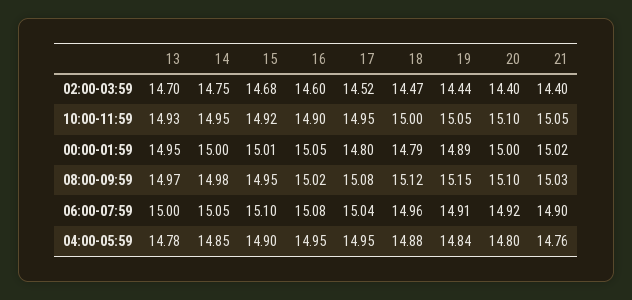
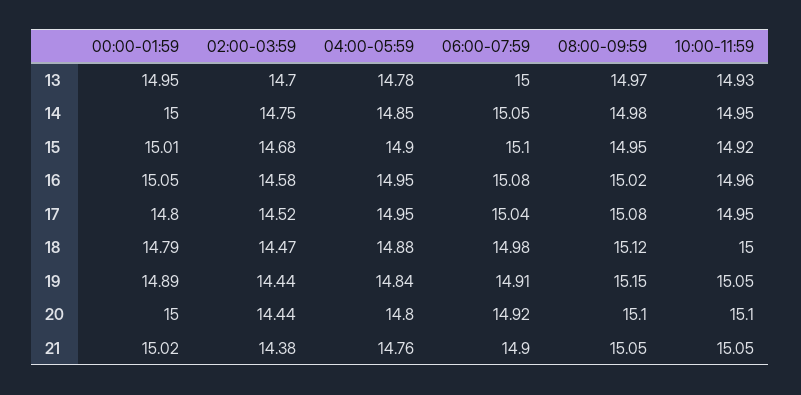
  {
    "13": {
      "02:00-03:59": 14.7,
      "10:00-11:59": 14.93,
      "00:00-01:59": 14.95,
      "08:00-09:59": 14.97,
      "06:00-07:59": 15,
      "04:00-05:59": 14.78
    },
    "14": {
      "02:00-03:59": 14.75,
      "10:00-11:59": 14.95,
      "00:00-01:59": 15,
      "08:00-09:59": 14.98,
      "06:00-07:59": 15.05,
      "04:00-05:59": 14.85
    },
    "15": {
      "02:00-03:59": 14.68,
      "10:00-11:59": 14.92,
      "00:00-01:59": 15.01,
      "08:00-09:59": 14.95,
      "06:00-07:59": 15.1,
      "04:00-05:59": 14.9
    },
    "16": {
-     "02:00-03:59": 14.6,
+     "02:00-03:59": 14.58,
-     "10:00-11:59": 14.9,
+     "10:00-11:59": 14.96,
      "00:00-01:59": 15.05,
      "08:00-09:59": 15.02,
      "06:00-07:59": 15.08,
      "04:00-05:59": 14.95
    },
    "17": {
      "02:00-03:59": 14.52,
      "10:00-11:59": 14.95,
      "00:00-01:59": 14.8,
      "08:00-09:59": 15.08,
      "06:00-07:59": 15.04,
      "04:00-05:59": 14.95
    },
    "18": {
      "02:00-03:59": 14.47,
      "10:00-11:59": 15,
      "00:00-01:59": 14.79,
      "08:00-09:59": 15.12,
-     "06:00-07:59": 14.96,
+     "06:00-07:59": 14.98,
      "04:00-05:59": 14.88
    },
    "19": {
      "02:00-03:59": 14.44,
      "10:00-11:59": 15.05,
      "00:00-01:59": 14.89,
      "08:00-09:59": 15.15,
      "06:00-07:59": 14.91,
      "04:00-05:59": 14.84
    },
    "20": {
-     "02:00-03:59": 14.4,
+     "02:00-03:59": 14.44,
      "10:00-11:59": 15.1,
      "00:00-01:59": 15,
      "08:00-09:59": 15.1,
      "06:00-07:59": 14.92,
      "04:00-05:59": 14.8
    },
    "21": {
-     "02:00-03:59": 14.4,
+     "02:00-03:59": 14.38,
      "10:00-11:59": 15.05,
      "00:00-01:59": 15.02,
-     "08:00-09:59": 15.03,
+     "08:00-09:59": 15.05,
      "06:00-07:59": 14.9,
      "04:00-05:59": 14.76
    }
  }

